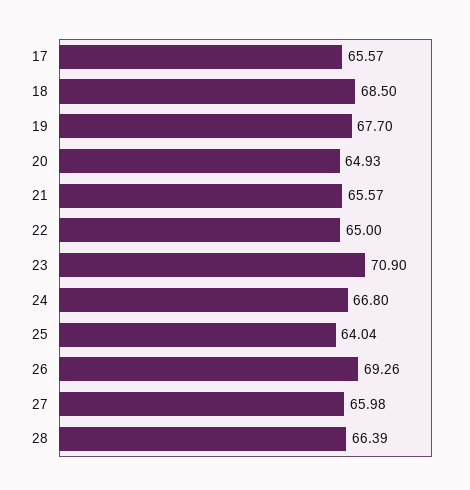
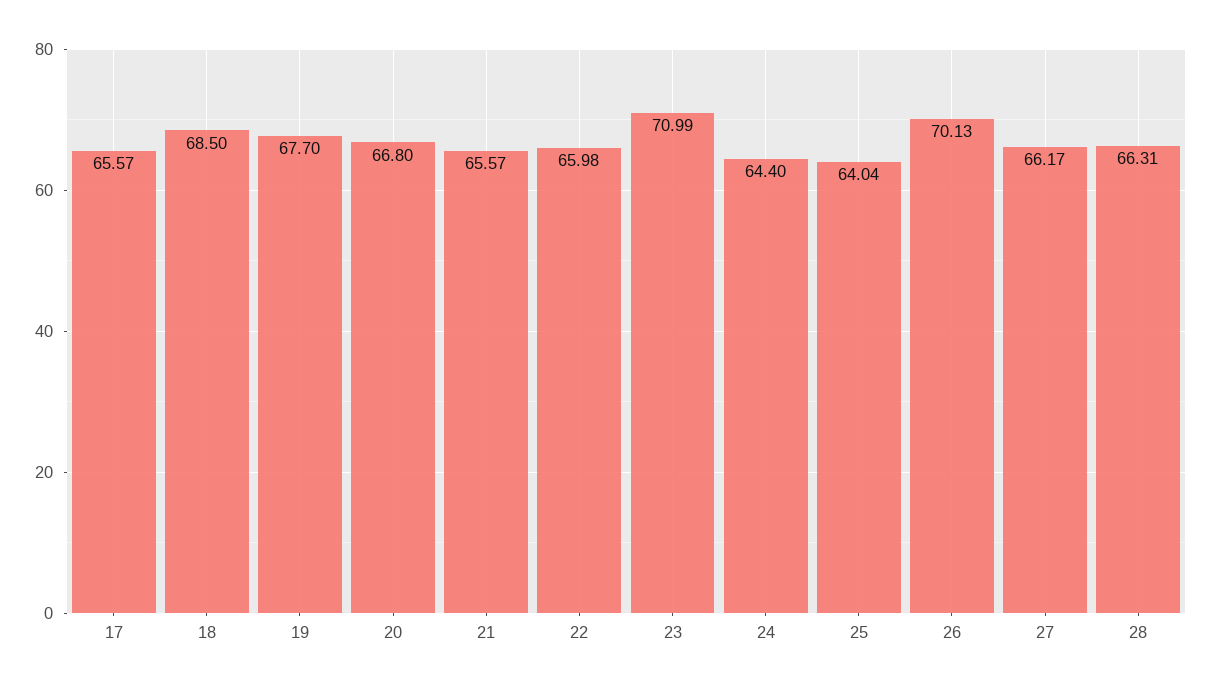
  {
    "17": 65.57,
    "18": 68.5,
    "19": 67.7,
-   "20": 64.93,
+   "20": 66.8,
    "21": 65.57,
-   "22": 65,
+   "22": 65.98,
-   "23": 70.9,
+   "23": 70.99,
-   "24": 66.8,
+   "24": 64.4,
    "25": 64.04,
-   "26": 69.26,
+   "26": 70.13,
-   "27": 65.98,
+   "27": 66.17,
-   "28": 66.39
+   "28": 66.31
  }

